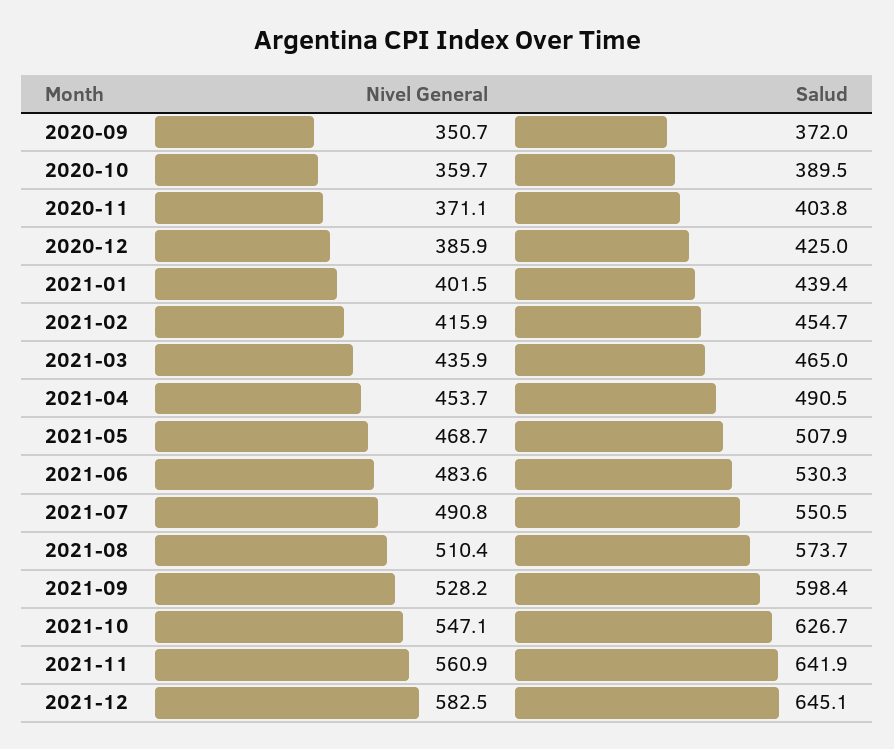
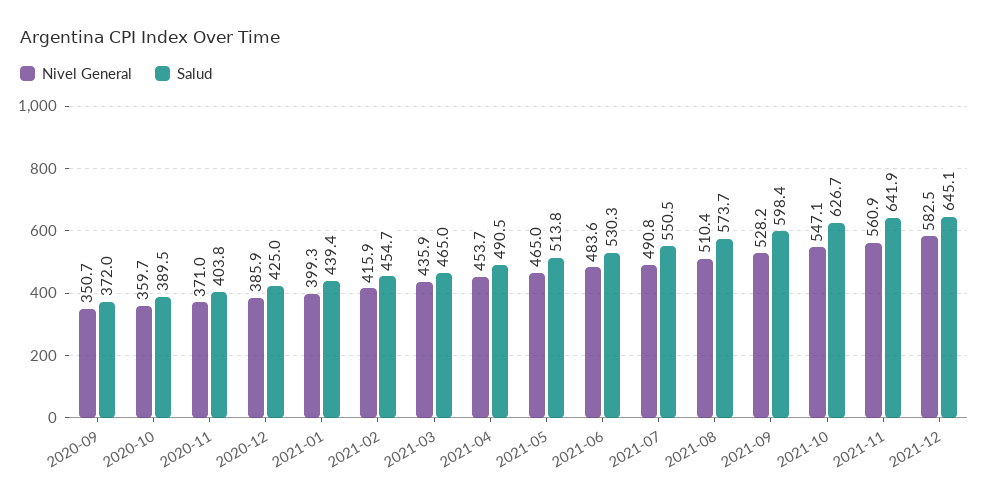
  {
    "Nivel General": {
      "2020-09": 350.7,
      "2020-10": 359.7,
-     "2020-11": 371.1,
+     "2020-11": 371,
      "2020-12": 385.9,
-     "2021-01": 401.5,
+     "2021-01": 399.3,
      "2021-02": 415.9,
      "2021-03": 435.9,
      "2021-04": 453.7,
-     "2021-05": 468.7,
+     "2021-05": 465,
      "2021-06": 483.6,
      "2021-07": 490.8,
      "2021-08": 510.4,
      "2021-09": 528.2,
      "2021-10": 547.1,
      "2021-11": 560.9,
      "2021-12": 582.5
    },
    "Salud": {
      "2020-09": 372,
      "2020-10": 389.5,
      "2020-11": 403.8,
      "2020-12": 425,
      "2021-01": 439.4,
      "2021-02": 454.7,
      "2021-03": 465,
      "2021-04": 490.5,
-     "2021-05": 507.9,
+     "2021-05": 513.8,
      "2021-06": 530.3,
      "2021-07": 550.5,
      "2021-08": 573.7,
      "2021-09": 598.4,
      "2021-10": 626.7,
      "2021-11": 641.9,
      "2021-12": 645.1
    }
  }

